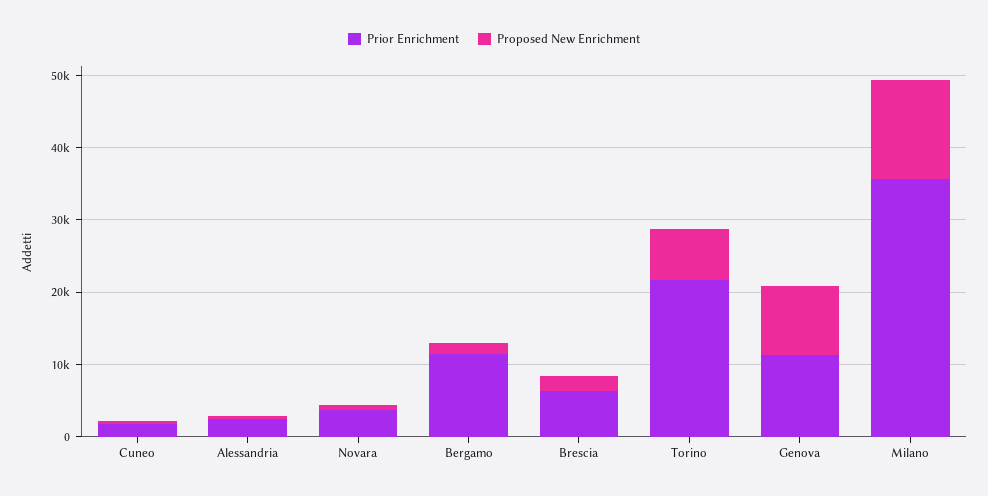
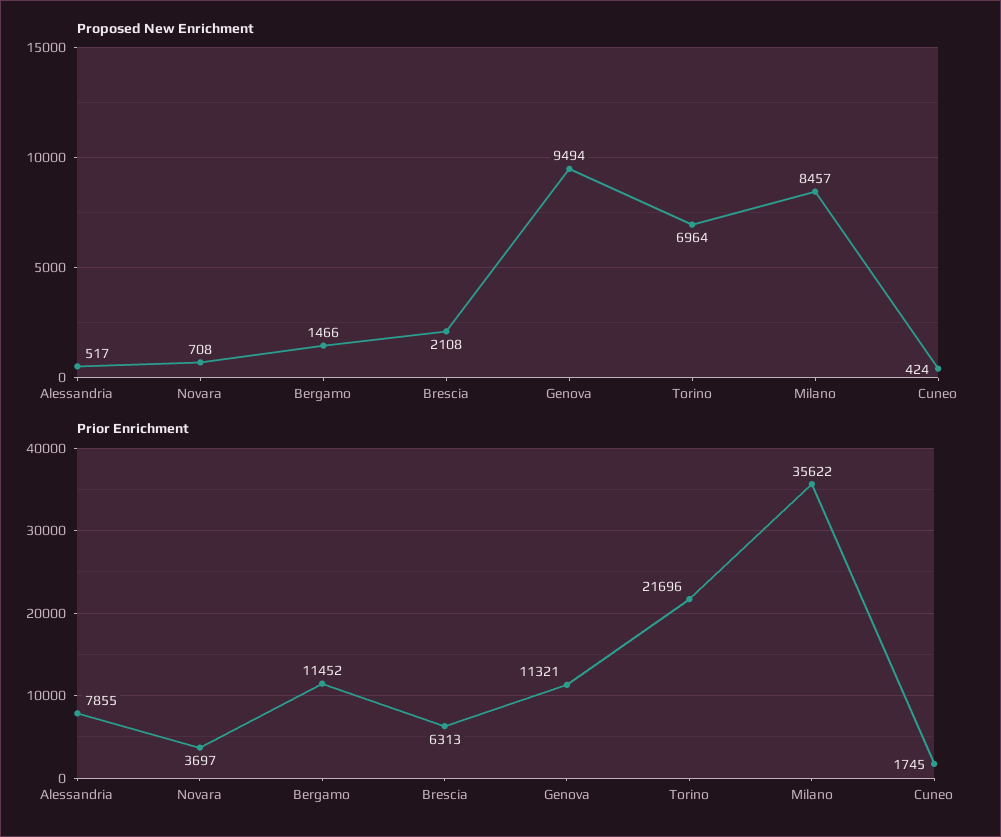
  {
    "Prior Enrichment": {
      "Cuneo": 1745,
-     "Alessandria": 2000,
+     "Alessandria": 7855,
      "Novara": 3697,
      "Bergamo": 11452,
      "Brescia": 6313,
      "Torino": 21696,
      "Genova": 11321,
      "Milano": 35622
    },
    "Proposed New Enrichment": {
      "Cuneo": 424,
      "Alessandria": 517,
      "Novara": 708,
      "Bergamo": 1466,
      "Brescia": 2108,
      "Torino": 6964,
      "Genova": 9494,
-     "Milano": 14000
+     "Milano": 8457
    }
  }

